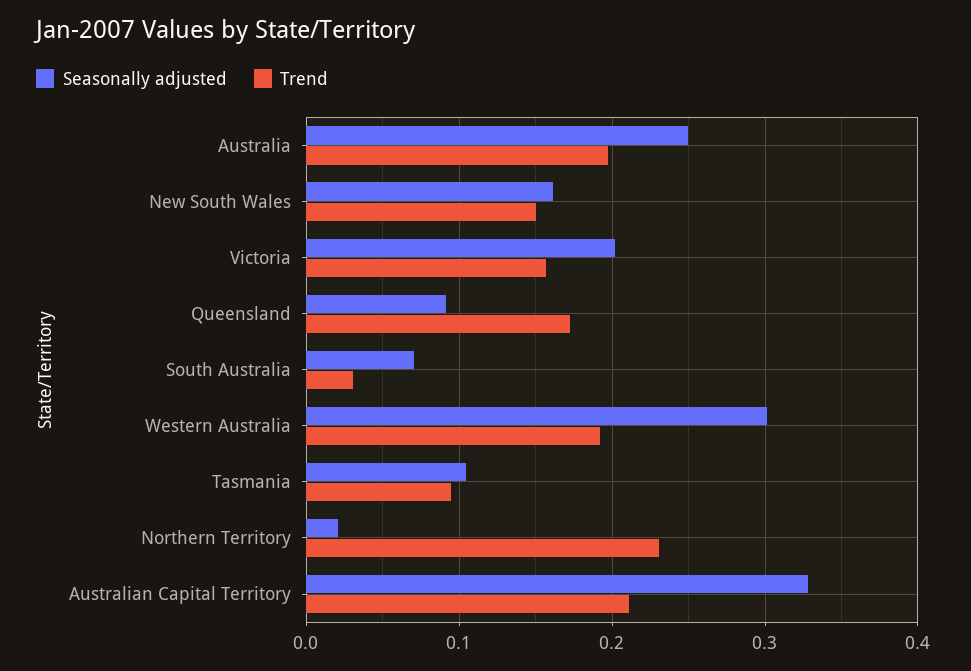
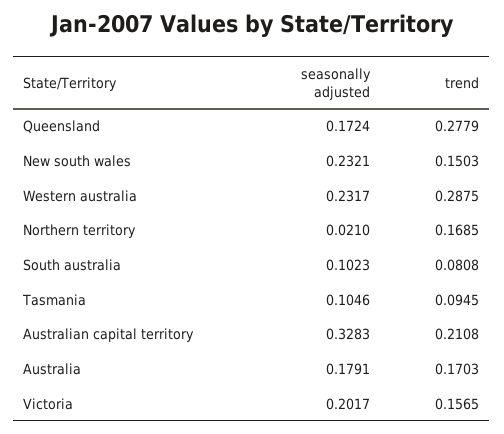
  {
    "Seasonally adjusted": {
-     "Australia": 0.25,
+     "Australia": 0.1791,
-     "New South Wales": 0.16,
+     "New South Wales": 0.2321,
      "Victoria": 0.2017,
-     "Queensland": 0.09,
+     "Queensland": 0.1724,
-     "South Australia": 0.07,
+     "South Australia": 0.1023,
-     "Western Australia": 0.3,
+     "Western Australia": 0.2317,
      "Tasmania": 0.1046,
      "Northern Territory": 0.021,
      "Australian Capital Territory": 0.3283
    },
    "Trend": {
-     "Australia": 0.2,
+     "Australia": 0.1703,
      "New South Wales": 0.1503,
      "Victoria": 0.1565,
-     "Queensland": 0.17,
+     "Queensland": 0.2779,
-     "South Australia": 0.03,
+     "South Australia": 0.0808,
-     "Western Australia": 0.19,
+     "Western Australia": 0.2875,
      "Tasmania": 0.0945,
-     "Northern Territory": 0.23,
+     "Northern Territory": 0.1685,
      "Australian Capital Territory": 0.2108
    }
  }

